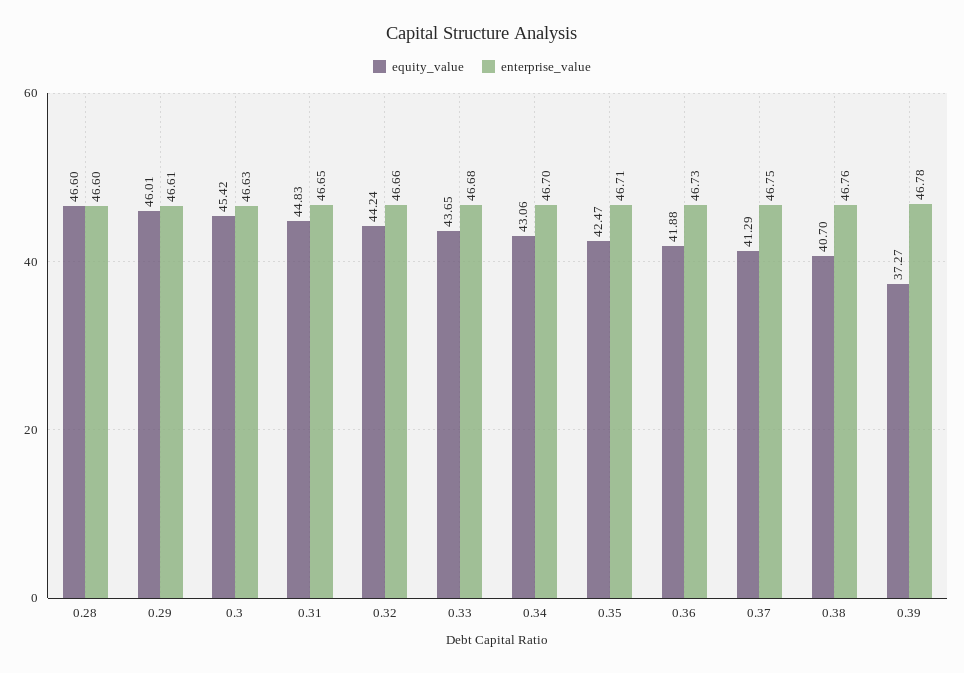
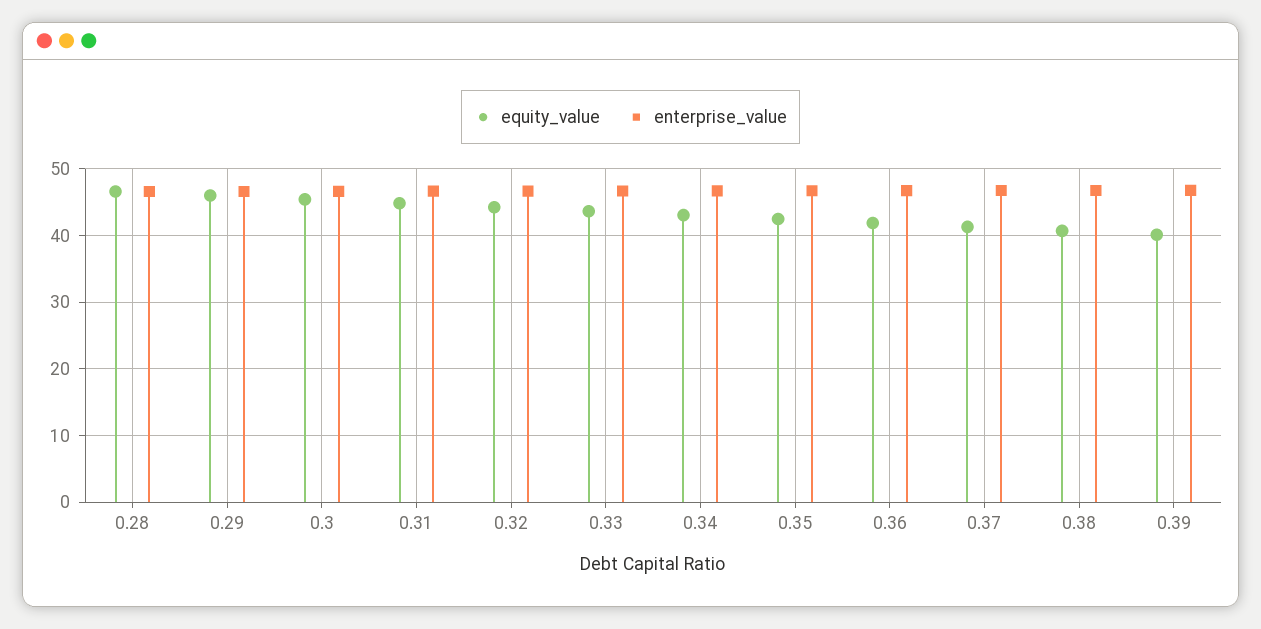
  {
    "equity_value": {
      "0.28": 46.6,
      "0.29": 46.01,
      "0.3": 45.42,
      "0.31": 44.83,
      "0.32": 44.24,
      "0.33": 43.65,
      "0.34": 43.06,
      "0.35": 42.47,
      "0.36": 41.88,
      "0.37": 41.29,
      "0.38": 40.7,
-     "0.39": 37.27
+     "0.39": 40
    },
    "enterprise_value": {
      "0.28": 46.6,
      "0.29": 46.61,
      "0.3": 46.63,
      "0.31": 46.65,
      "0.32": 46.66,
      "0.33": 46.68,
      "0.34": 46.7,
      "0.35": 46.71,
      "0.36": 46.73,
      "0.37": 46.75,
      "0.38": 46.76,
      "0.39": 46.78
    }
  }

